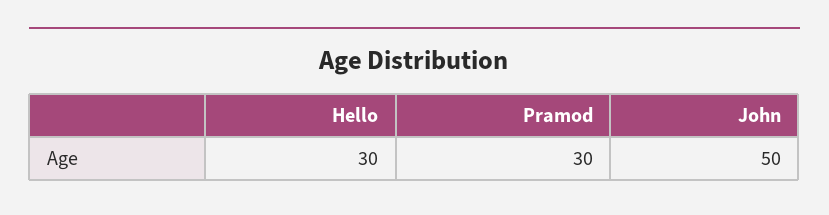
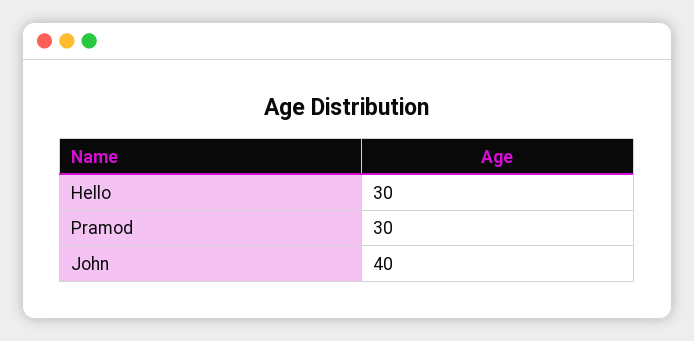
  {
    "Hello": 30,
    "Pramod": 30,
-   "John": 50
+   "John": 40
  }

